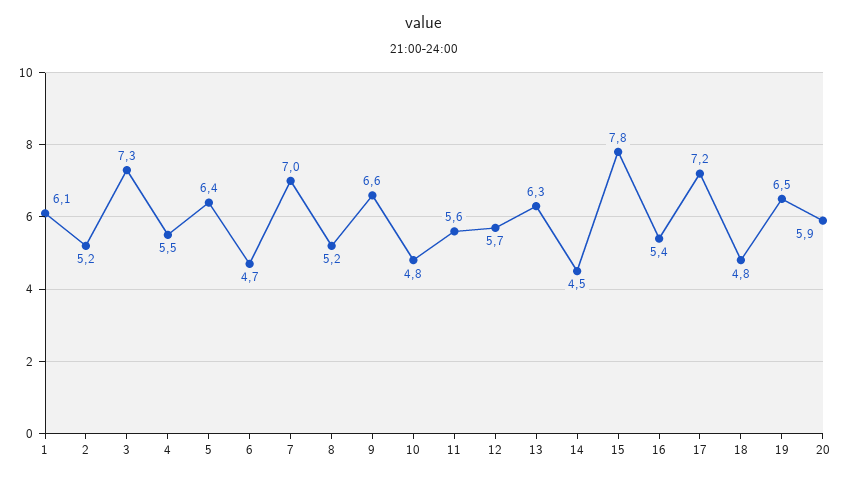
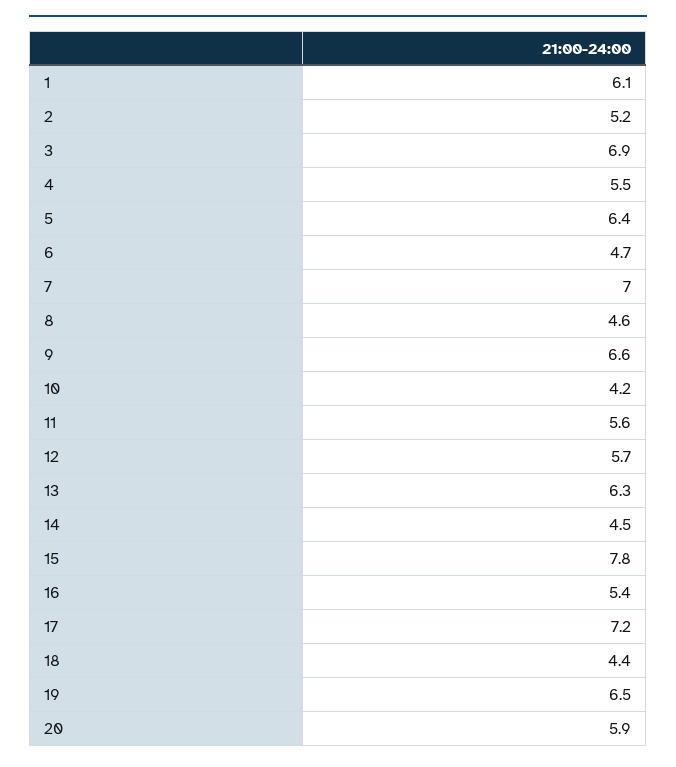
  {
    "1": 6.1,
    "2": 5.2,
-   "3": 7.3,
+   "3": 6.9,
    "4": 5.5,
    "5": 6.4,
    "6": 4.7,
    "7": 7,
-   "8": 5.2,
+   "8": 4.6,
    "9": 6.6,
-   "10": 4.8,
+   "10": 4.2,
    "11": 5.6,
    "12": 5.7,
    "13": 6.3,
    "14": 4.5,
    "15": 7.8,
    "16": 5.4,
    "17": 7.2,
-   "18": 4.8,
+   "18": 4.4,
    "19": 6.5,
    "20": 5.9
  }

